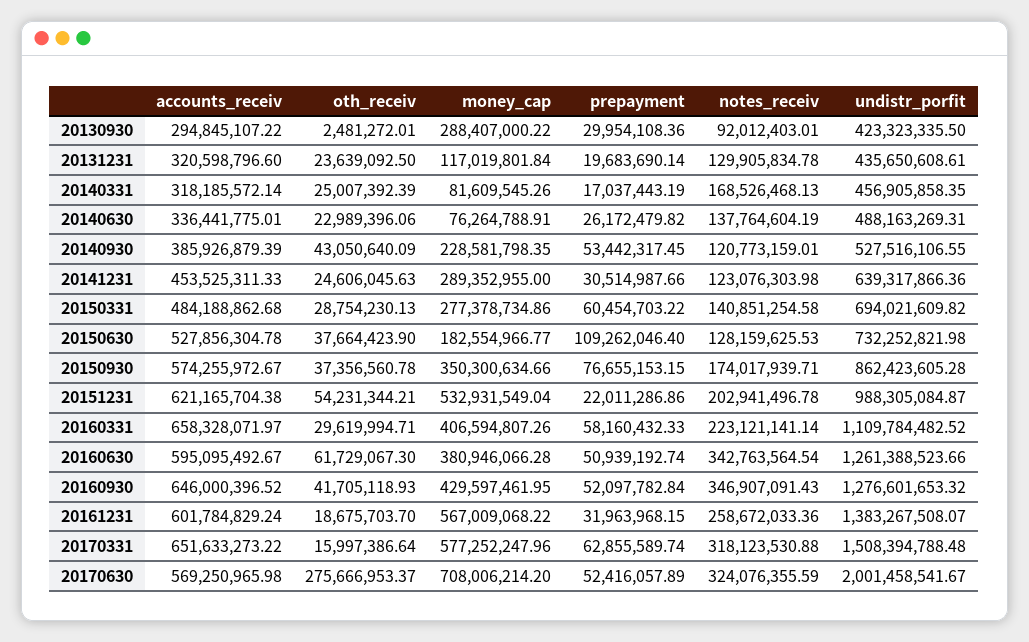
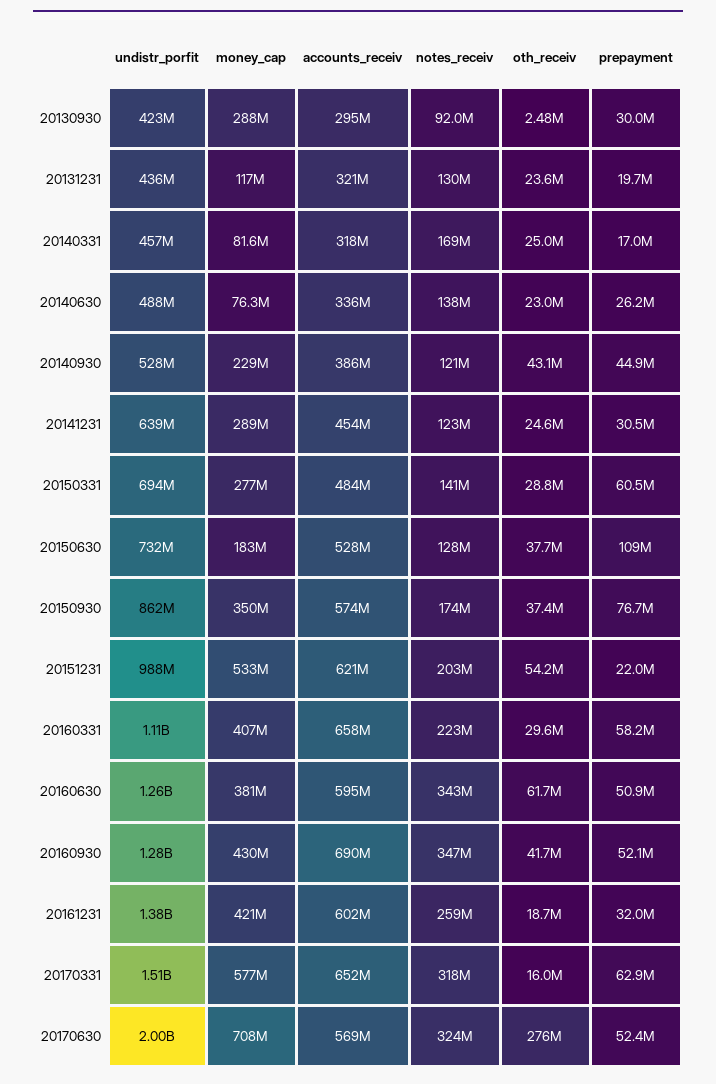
  {
    "accounts_receiv": {
      "20130930": 294845107.22,
      "20131231": 320598796.6,
      "20140331": 318185572.14,
      "20140630": 336441775.01,
      "20140930": 385926879.39,
      "20141231": 453525311.33,
      "20150331": 484188862.68,
      "20150630": 527856304.78,
      "20150930": 574255972.67,
      "20151231": 621165704.38,
      "20160331": 658328071.97,
      "20160630": 595095492.67,
-     "20160930": 646000396.52,
+     "20160930": 690000000,
      "20161231": 601784829.24,
      "20170331": 651633273.22,
      "20170630": 569250965.98
    },
    "oth_receiv": {
      "20130930": 2481272.01,
      "20131231": 23639092.5,
      "20140331": 25007392.39,
      "20140630": 22989396.06,
      "20140930": 43050640.09,
      "20141231": 24606045.63,
      "20150331": 28754230.13,
      "20150630": 37664423.9,
      "20150930": 37356560.78,
      "20151231": 54231344.21,
      "20160331": 29619994.71,
      "20160630": 61729067.3,
      "20160930": 41705118.93,
      "20161231": 18675703.7,
      "20170331": 15997386.64,
      "20170630": 275666953.37
    },
    "money_cap": {
      "20130930": 288407000.22,
      "20131231": 117019801.84,
      "20140331": 81609545.26,
      "20140630": 76264788.91,
      "20140930": 228581798.35,
      "20141231": 289352955,
      "20150331": 277378734.86,
      "20150630": 182554966.77,
      "20150930": 350300634.66,
      "20151231": 532931549.04,
      "20160331": 406594807.26,
      "20160630": 380946066.28,
      "20160930": 429597461.95,
-     "20161231": 567009068.22,
+     "20161231": 421000000,
      "20170331": 577252247.96,
      "20170630": 708006214.2
    },
    "prepayment": {
      "20130930": 29954108.36,
      "20131231": 19683690.14,
      "20140331": 17037443.19,
      "20140630": 26172479.82,
-     "20140930": 53442317.45,
+     "20140930": 44900000,
      "20141231": 30514987.66,
      "20150331": 60454703.22,
      "20150630": 109262046.4,
      "20150930": 76655153.15,
      "20151231": 22011286.86,
      "20160331": 58160432.33,
      "20160630": 50939192.74,
      "20160930": 52097782.84,
      "20161231": 31963968.15,
      "20170331": 62855589.74,
      "20170630": 52416057.89
    },
    "notes_receiv": {
      "20130930": 92012403.01,
      "20131231": 129905834.78,
      "20140331": 168526468.13,
      "20140630": 137764604.19,
      "20140930": 120773159.01,
      "20141231": 123076303.98,
      "20150331": 140851254.58,
      "20150630": 128159625.53,
      "20150930": 174017939.71,
      "20151231": 202941496.78,
      "20160331": 223121141.14,
      "20160630": 342763564.54,
      "20160930": 346907091.43,
      "20161231": 258672033.36,
      "20170331": 318123530.88,
      "20170630": 324076355.59
    },
    "undistr_porfit": {
      "20130930": 423323335.5,
      "20131231": 435650608.61,
      "20140331": 456905858.35,
      "20140630": 488163269.31,
      "20140930": 527516106.55,
      "20141231": 639317866.36,
      "20150331": 694021609.82,
      "20150630": 732252821.98,
      "20150930": 862423605.28,
      "20151231": 988305084.87,
      "20160331": 1109784482.52,
      "20160630": 1261388523.66,
      "20160930": 1276601653.32,
      "20161231": 1383267508.07,
      "20170331": 1508394788.48,
      "20170630": 2001458541.67
    }
  }

